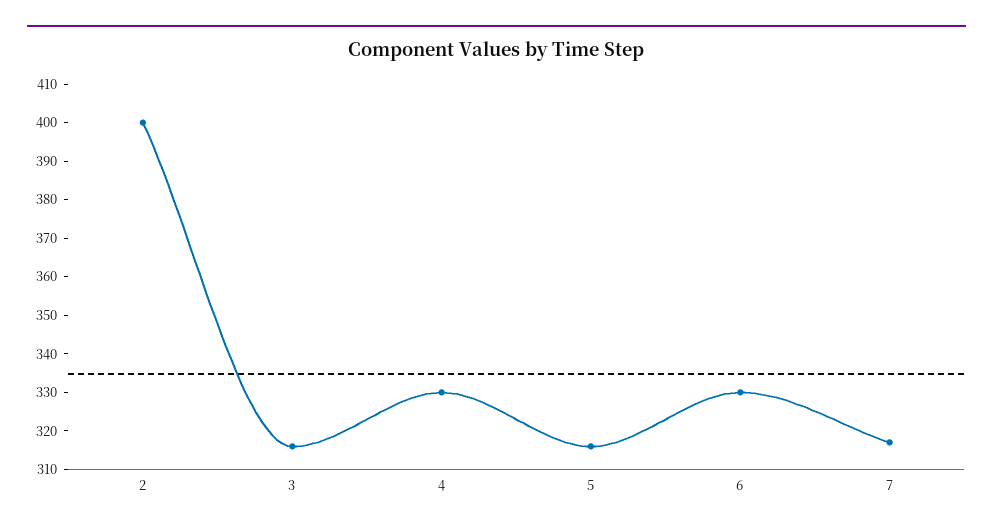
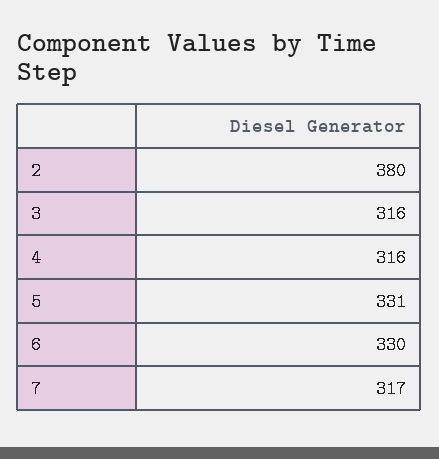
  {
-   "2": 400,
+   "2": 380,
    "3": 316,
-   "4": 330,
+   "4": 316,
-   "5": 315,
+   "5": 331,
    "6": 330,
    "7": 317
  }

